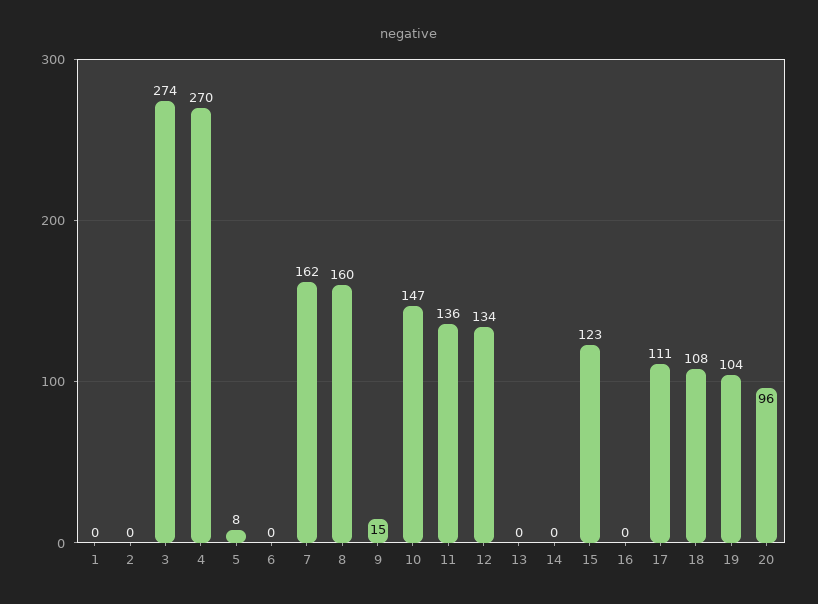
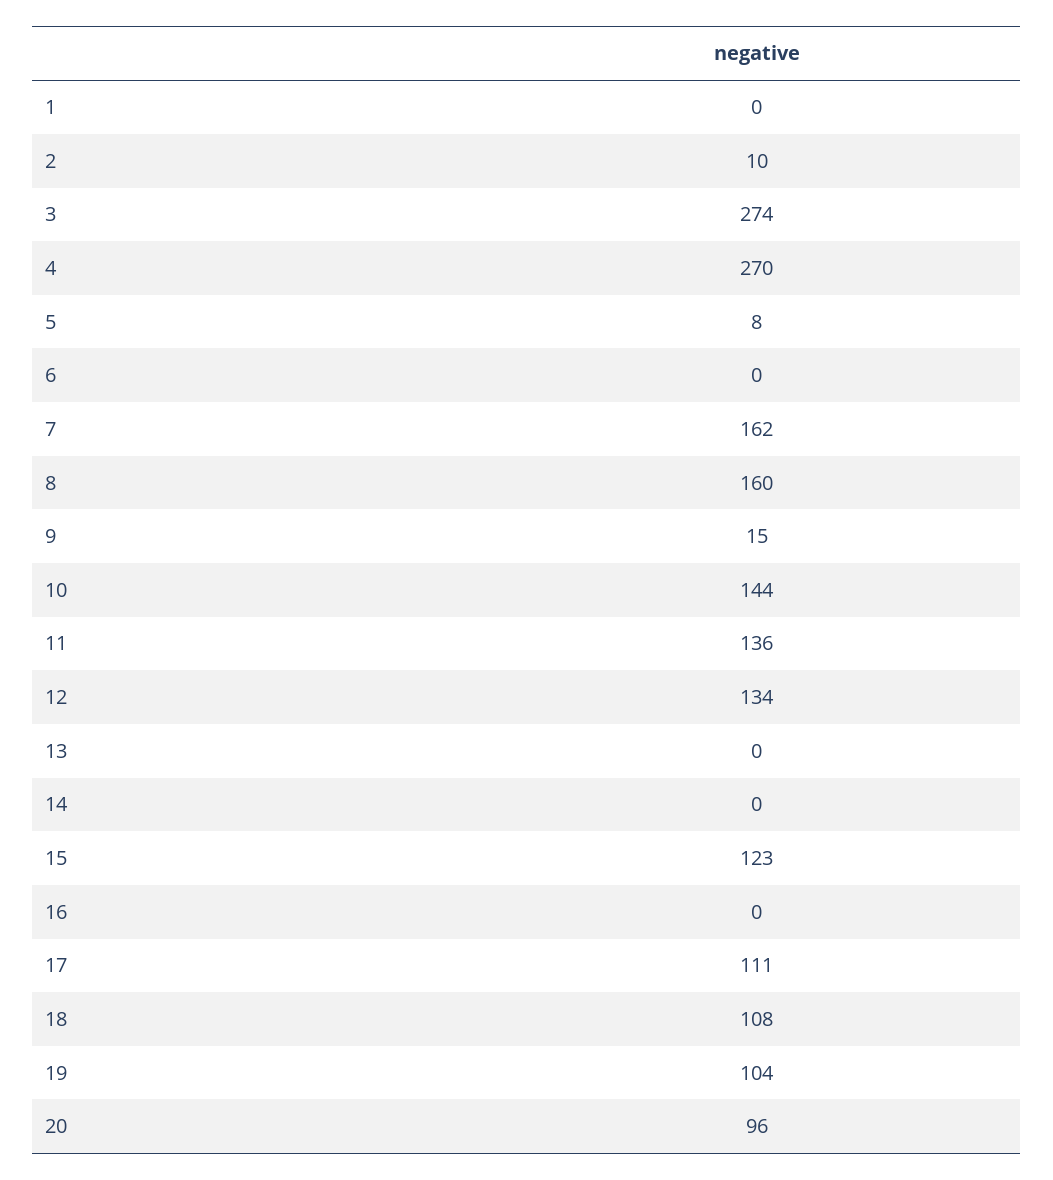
  {
    "1": 0,
-   "2": 0,
+   "2": 10,
    "3": 274,
    "4": 270,
    "5": 8,
    "6": 0,
    "7": 162,
    "8": 160,
    "9": 15,
-   "10": 147,
+   "10": 144,
    "11": 136,
    "12": 134,
    "13": 0,
    "14": 0,
    "15": 123,
    "16": 0,
    "17": 111,
    "18": 108,
    "19": 104,
    "20": 96
  }

